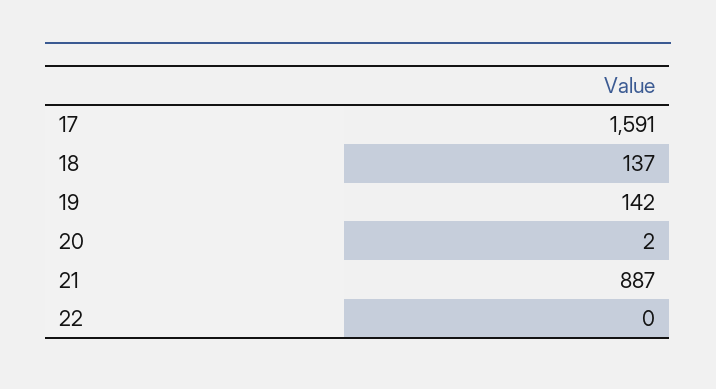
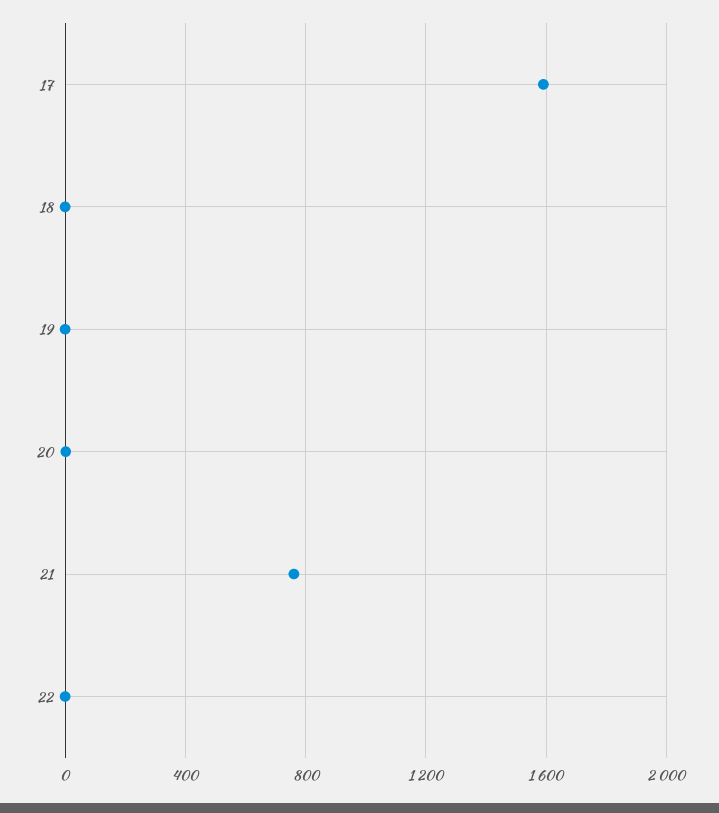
  {
    "17": 1591,
-   "18": 137,
+   "18": 0,
-   "19": 142,
+   "19": 0,
    "20": 2,
-   "21": 887,
+   "21": 750,
    "22": 0
  }

